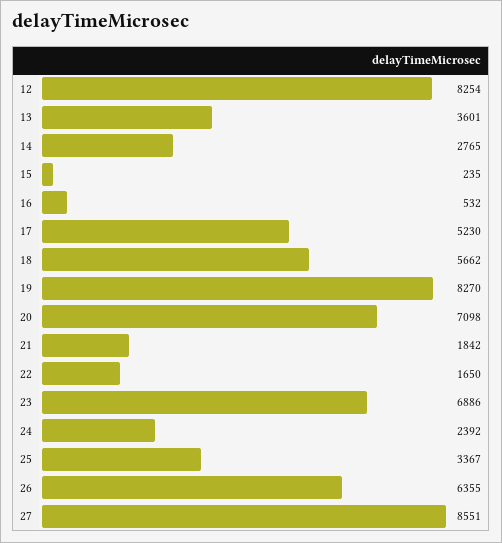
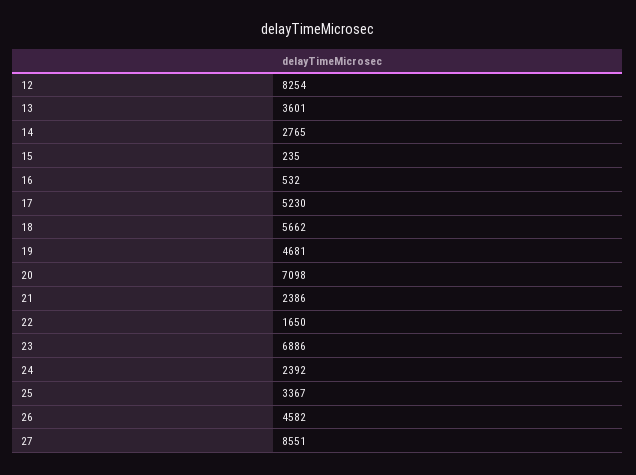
  {
    "12": 8254,
    "13": 3601,
    "14": 2765,
    "15": 235,
    "16": 532,
    "17": 5230,
    "18": 5662,
-   "19": 8270,
+   "19": 4681,
    "20": 7098,
-   "21": 1842,
+   "21": 2386,
    "22": 1650,
    "23": 6886,
    "24": 2392,
    "25": 3367,
-   "26": 6355,
+   "26": 4582,
    "27": 8551
  }

